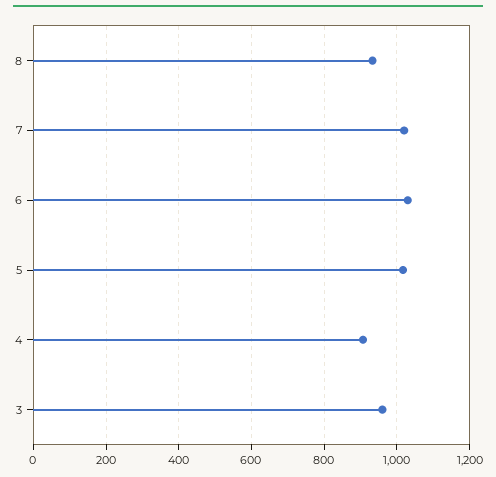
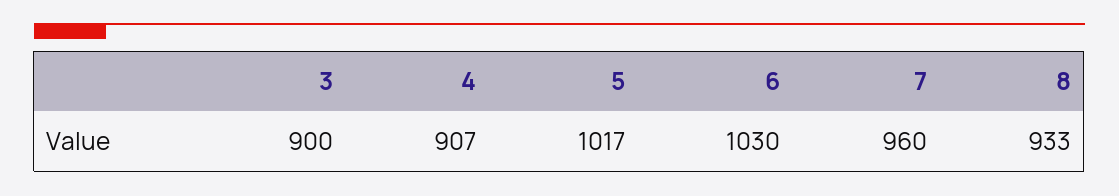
  {
    "8": 933,
-   "7": 1020,
+   "7": 960,
    "6": 1030,
    "5": 1017,
    "4": 907,
-   "3": 960
+   "3": 900
  }

